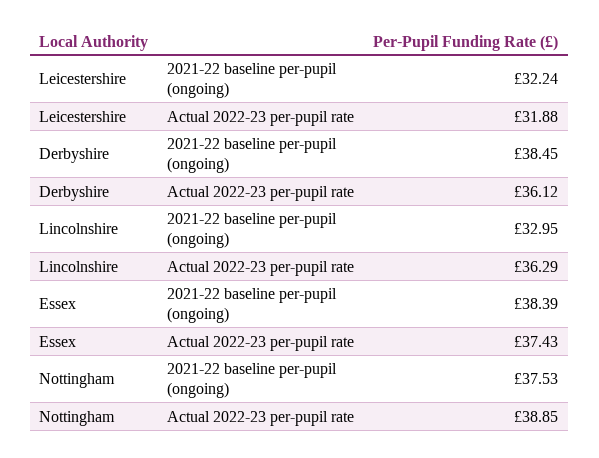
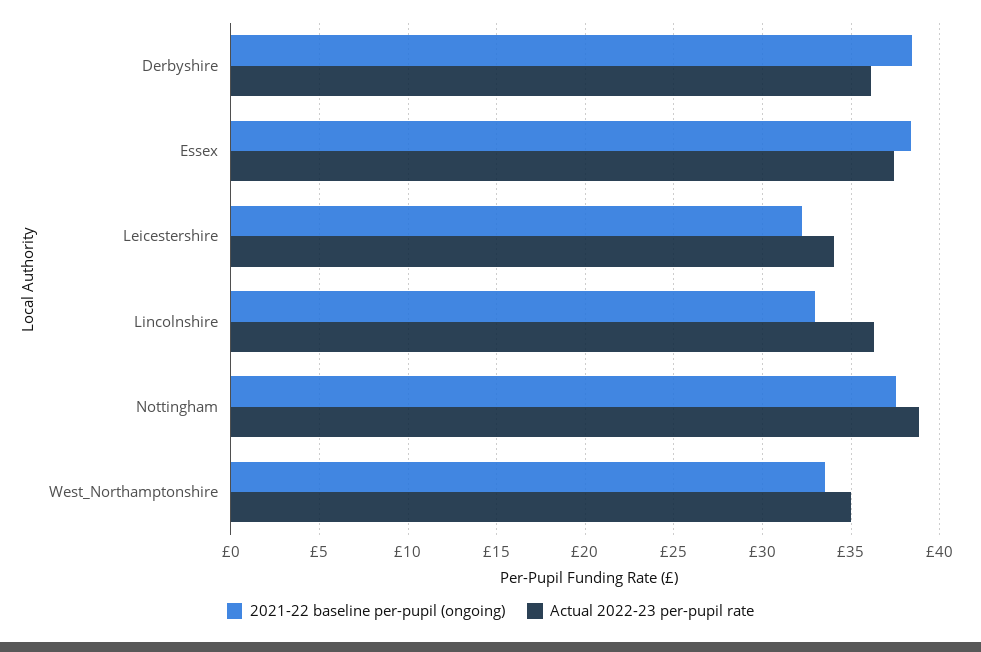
  {
    "2021-22 baseline per-pupil (ongoing)": {
      "Leicestershire": 32.24,
      "Derbyshire": 38.45,
      "Lincolnshire": 32.95,
      "Essex": 38.39,
-     "Nottingham": 37.53
+     "Nottingham": 37.53,
+     "West_Northamptonshire": 33.5
    },
    "Actual 2022-23 per-pupil rate": {
-     "Leicestershire": 31.88,
+     "Leicestershire": 34,
      "Derbyshire": 36.12,
      "Lincolnshire": 36.29,
      "Essex": 37.43,
-     "Nottingham": 38.85
+     "Nottingham": 38.85,
+     "West_Northamptonshire": 35
    }
  }

